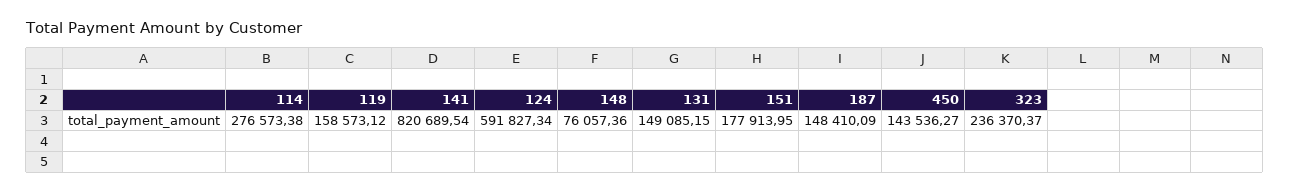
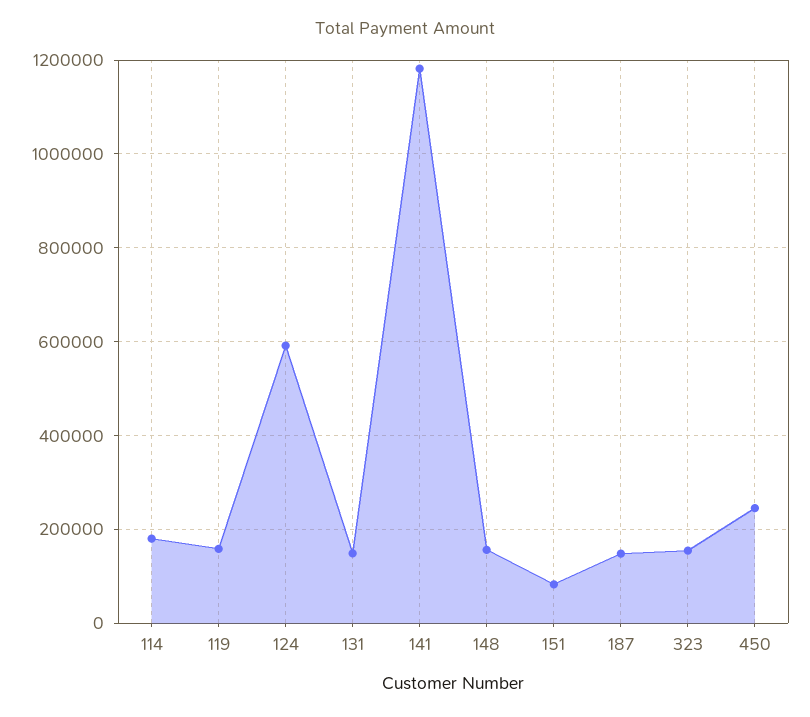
  {
-   "114": 276573.38,
+   "114": 180000,
    "119": 158573.12,
-   "141": 820689.54,
+   "141": 1180000,
    "124": 591827.34,
-   "148": 76057.36,
+   "148": 160000,
    "131": 149085.15,
-   "151": 177913.95,
+   "151": 80000,
    "187": 148410.09,
-   "450": 143536.27,
+   "450": 240000,
-   "323": 236370.37
+   "323": 160000
  }

